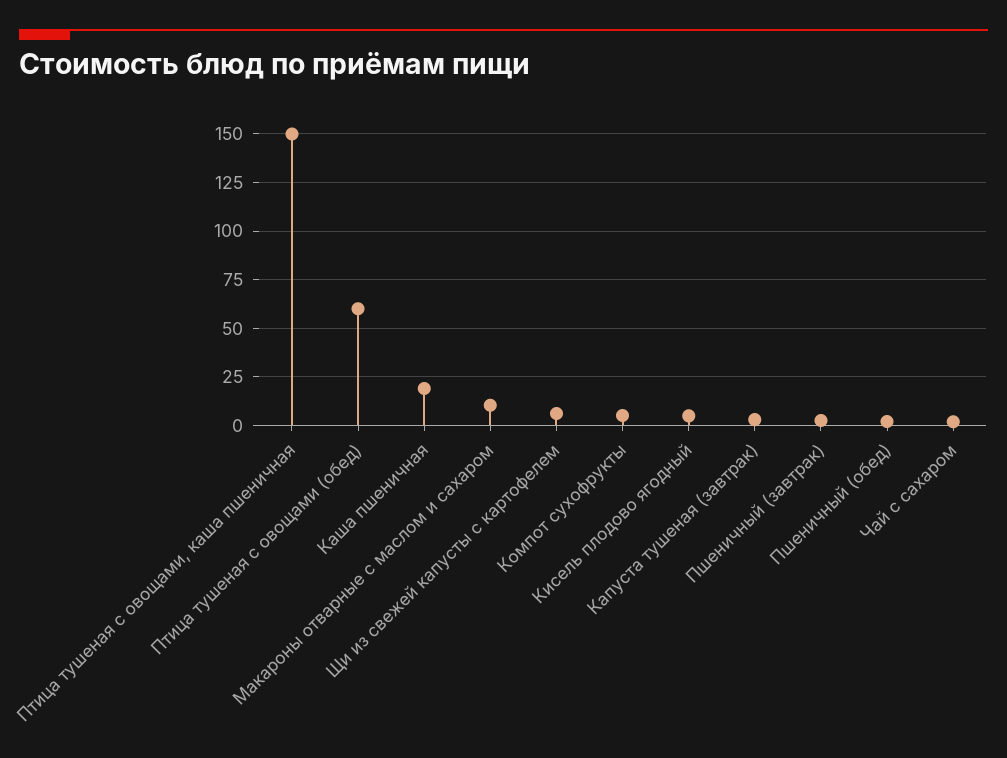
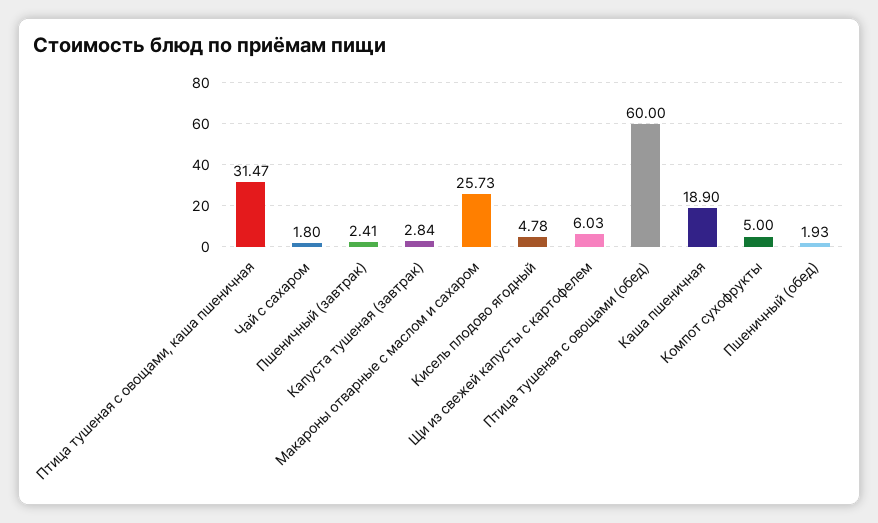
  {
-   "Птица тушеная с овощами, каша пшеничная": 150,
+   "Птица тушеная с овощами, каша пшеничная": 31.47,
    "Птица тушеная с овощами (обед)": 60,
    "Каша пшеничная": 18.9,
-   "Макароны отварные с маслом и сахаром": 10,
+   "Макароны отварные с маслом и сахаром": 25.73,
    "Щи из свежей капусты с картофелем": 6.03,
    "Компот сухофрукты": 5,
    "Кисель плодово ягодный": 4.78,
    "Капуста тушеная (завтрак)": 2.84,
    "Пшеничный (завтрак)": 2.41,
    "Пшеничный (обед)": 1.93,
    "Чай с сахаром": 1.8
  }

